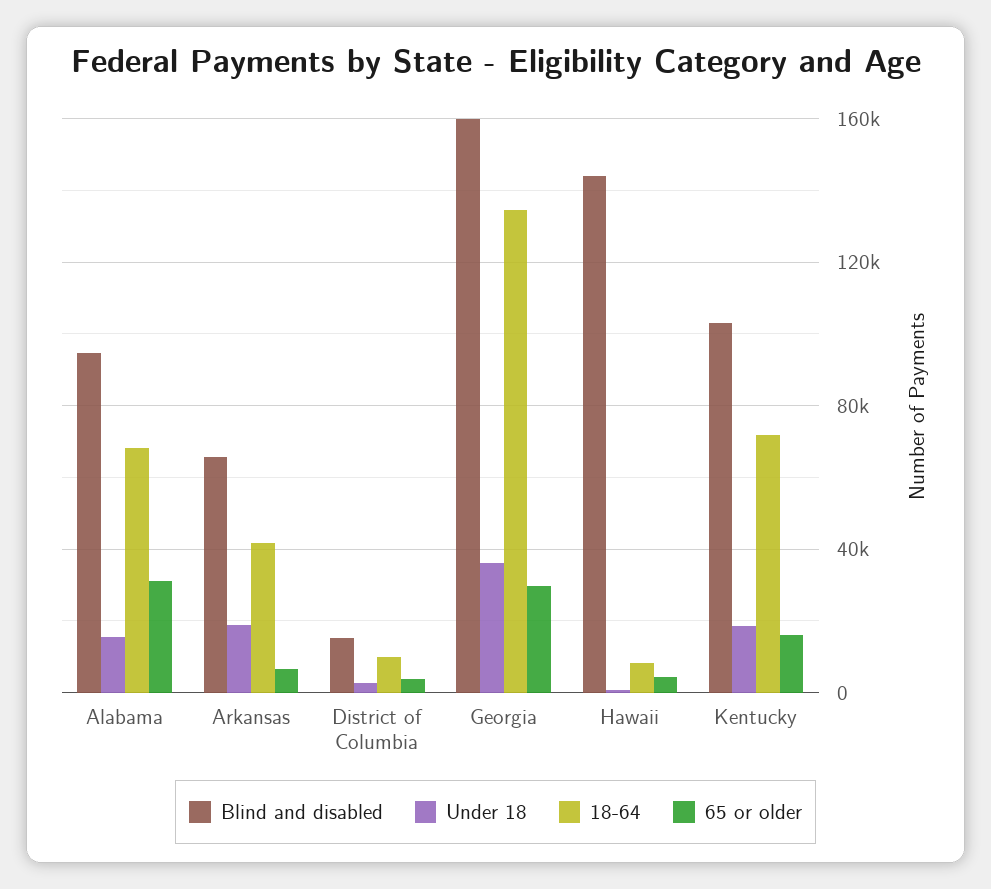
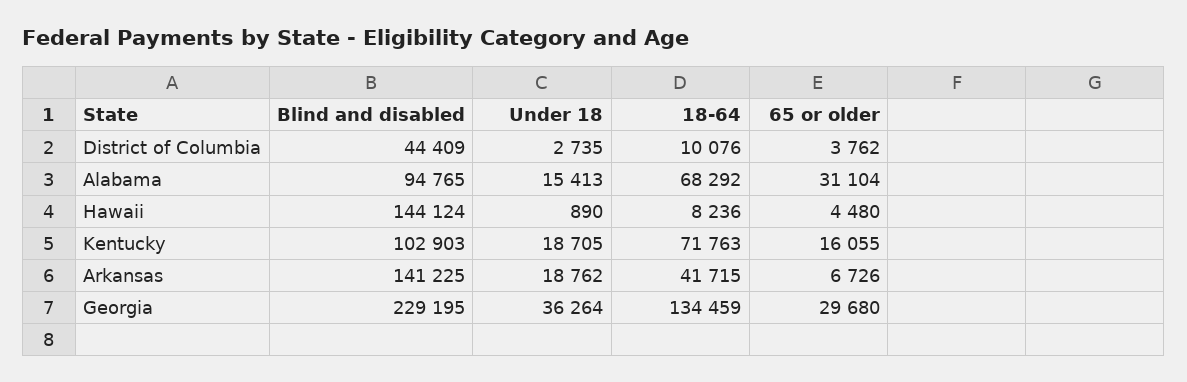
  {
    "Blind and disabled": {
      "Alabama": 94765,
-     "Arkansas": 65000,
+     "Arkansas": 141225,
-     "District of Columbia": 15000,
+     "District of Columbia": 44409,
-     "Georgia": 160000,
+     "Georgia": 229195,
      "Hawaii": 144124,
      "Kentucky": 102903
    },
    "Under 18": {
      "Alabama": 15413,
      "Arkansas": 18762,
      "District of Columbia": 2735,
      "Georgia": 36264,
      "Hawaii": 890,
      "Kentucky": 18705
    },
    "18-64": {
      "Alabama": 68292,
      "Arkansas": 41715,
      "District of Columbia": 10076,
      "Georgia": 134459,
      "Hawaii": 8236,
      "Kentucky": 71763
    },
    "65 or older": {
      "Alabama": 31104,
      "Arkansas": 6726,
      "District of Columbia": 3762,
      "Georgia": 29680,
      "Hawaii": 4480,
      "Kentucky": 16055
    }
  }

